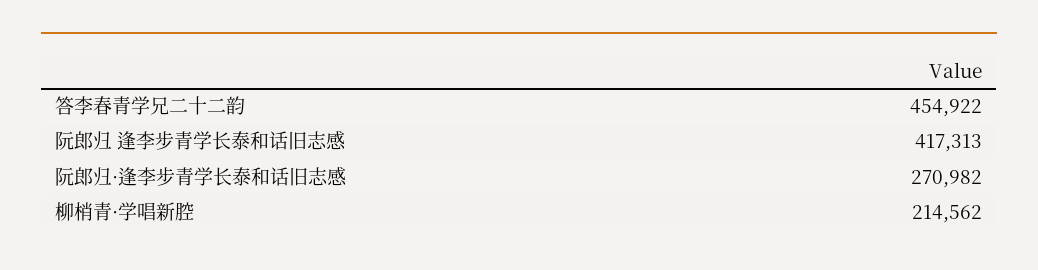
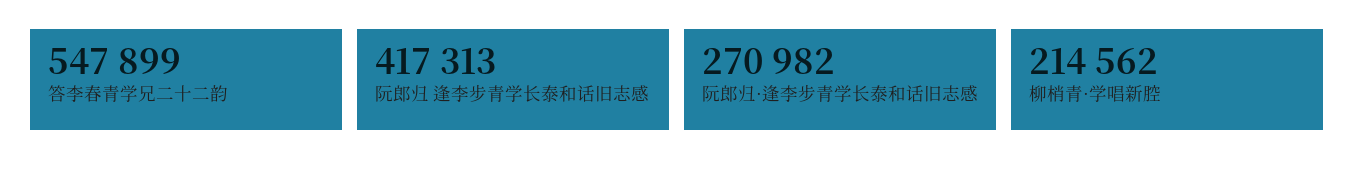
  {
-   "答李春青学兄二十二韵": 454922,
+   "答李春青学兄二十二韵": 547899,
    "阮郎归 逢李步青学长泰和话旧志感": 417313,
    "阮郎归·逢李步青学长泰和话旧志感": 270982,
    "柳梢青·学唱新腔": 214562
  }

